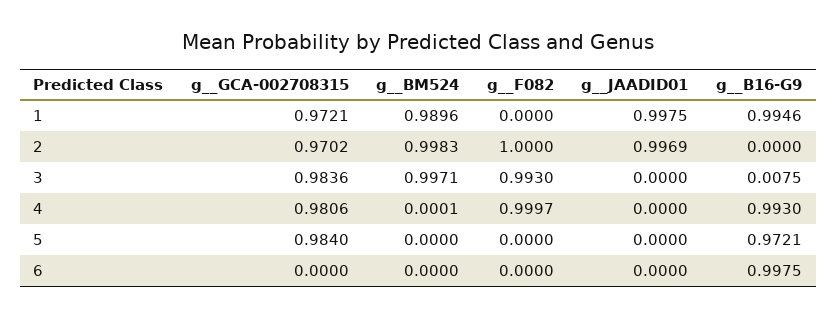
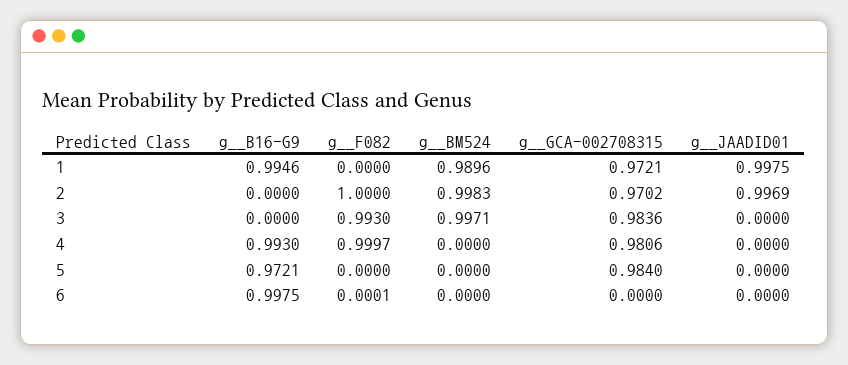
  {
    "g__GCA-002708315": {
      "1": 0.9721,
      "2": 0.9702,
      "3": 0.9836,
      "4": 0.9806,
      "5": 0.984,
      "6": 0
    },
    "g__BM524": {
      "1": 0.9896,
      "2": 0.9983,
      "3": 0.9971,
-     "4": 0.0001,
+     "4": 0,
      "5": 0,
      "6": 0
    },
    "g__F082": {
      "1": 0,
      "2": 1,
      "3": 0.993,
      "4": 0.9997,
      "5": 0,
-     "6": 0
+     "6": 0.0001
    },
    "g__JAADID01": {
      "1": 0.9975,
      "2": 0.9969,
      "3": 0,
      "4": 0,
      "5": 0,
      "6": 0
    },
    "g__B16-G9": {
      "1": 0.9946,
      "2": 0,
-     "3": 0.0075,
+     "3": 0,
      "4": 0.993,
      "5": 0.9721,
      "6": 0.9975
    }
  }

